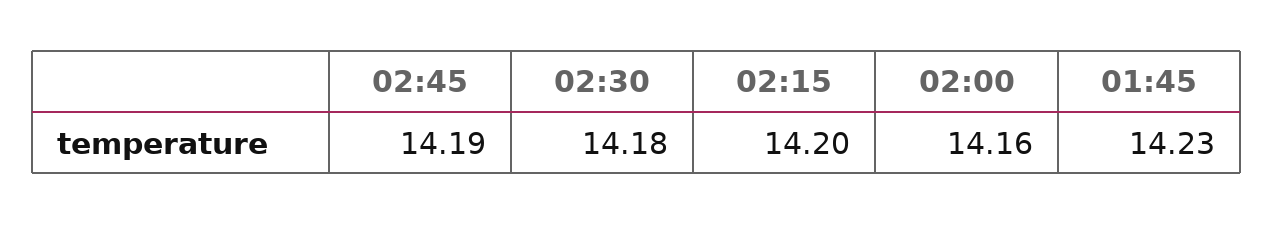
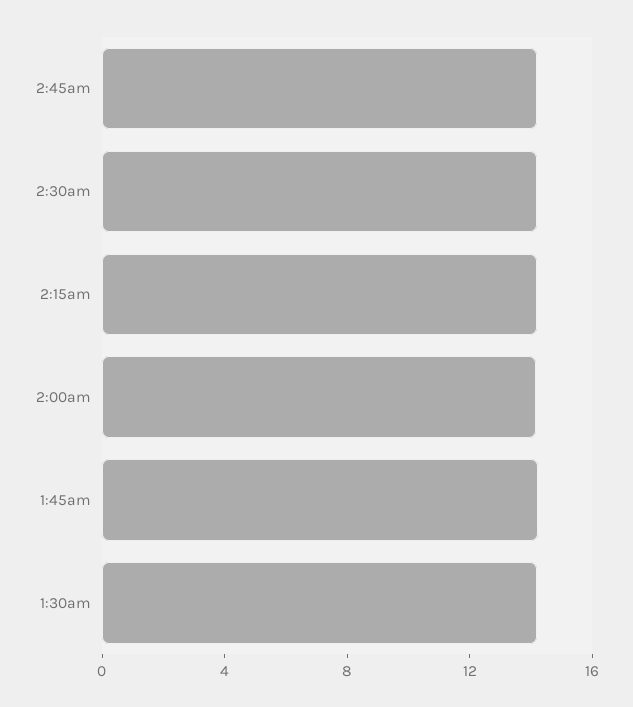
  {
    "02:45": 14.19,
    "02:30": 14.18,
    "02:15": 14.2,
    "02:00": 14.16,
-   "01:45": 14.23
+   "01:45": 14.23,
+   "1:30am": 14
  }

